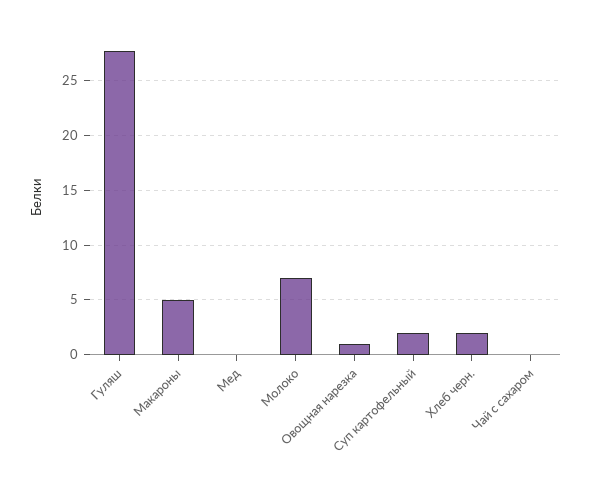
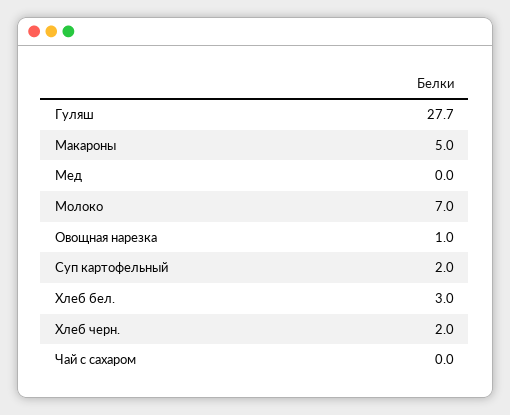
  {
    "Гуляш": 27.7,
    "Макароны": 5,
    "Мед": 0,
    "Молоко": 7,
    "Овощная нарезка": 1,
    "Суп картофельный": 2,
    "Хлеб черн.": 2,
-   "Чай с сахаром": 0
+   "Чай с сахаром": 0,
+   "Хлеб бел.": 3
  }

